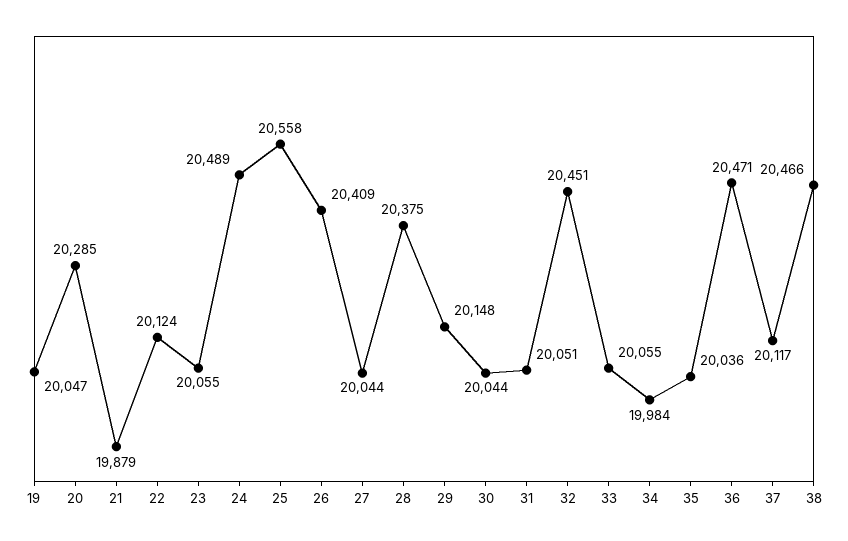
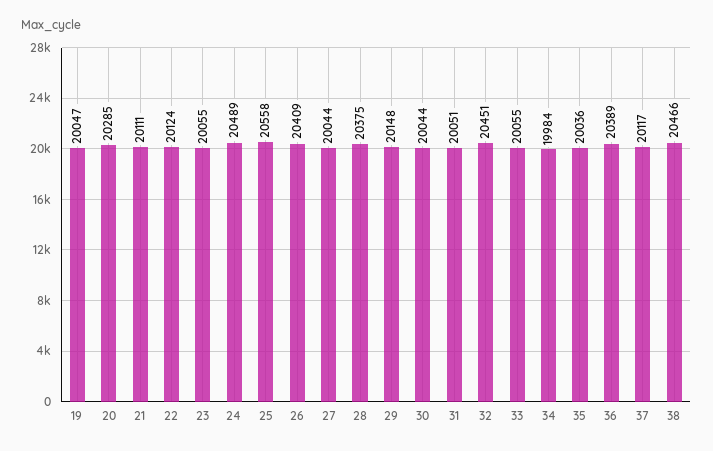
  {
    "19": 20047,
    "20": 20285,
-   "21": 19879,
+   "21": 20111,
    "22": 20124,
    "23": 20055,
    "24": 20489,
    "25": 20558,
    "26": 20409,
    "27": 20044,
    "28": 20375,
    "29": 20148,
    "30": 20044,
    "31": 20051,
    "32": 20451,
    "33": 20055,
    "34": 19984,
    "35": 20036,
-   "36": 20471,
+   "36": 20389,
    "37": 20117,
    "38": 20466
  }

